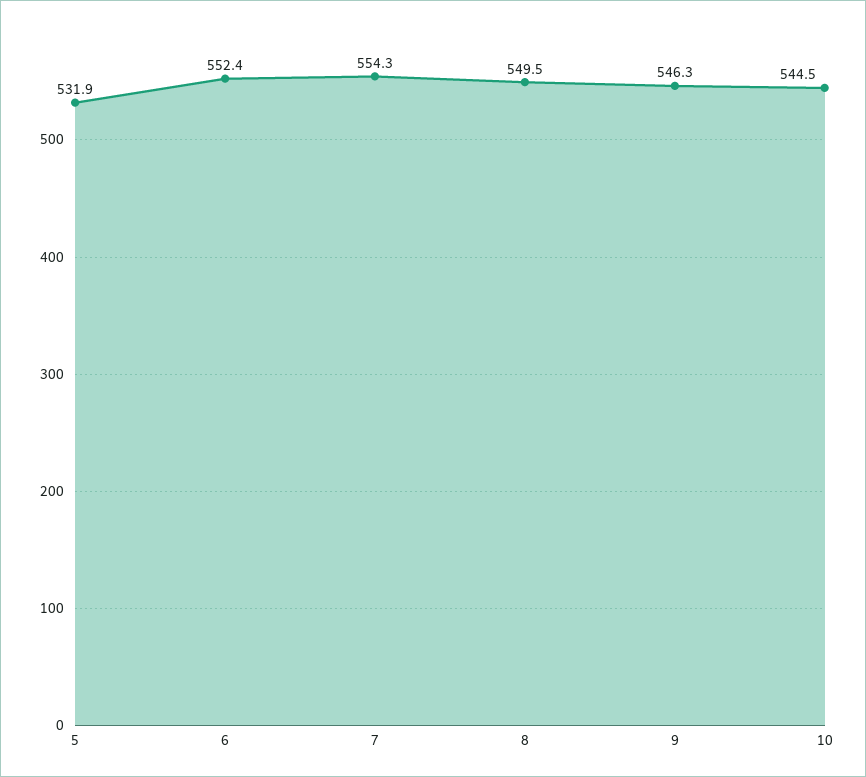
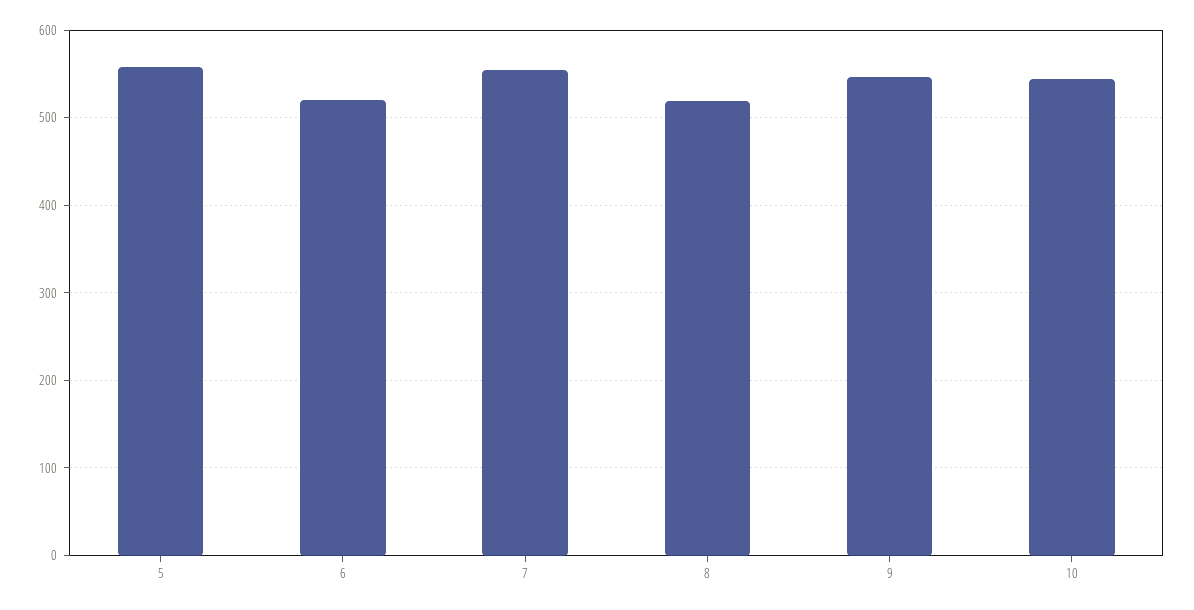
  {
-   "5": 531.9,
+   "5": 560,
-   "6": 552.4,
+   "6": 520,
    "7": 554.3,
-   "8": 549.5,
+   "8": 520,
    "9": 546.3,
    "10": 544.5
  }

